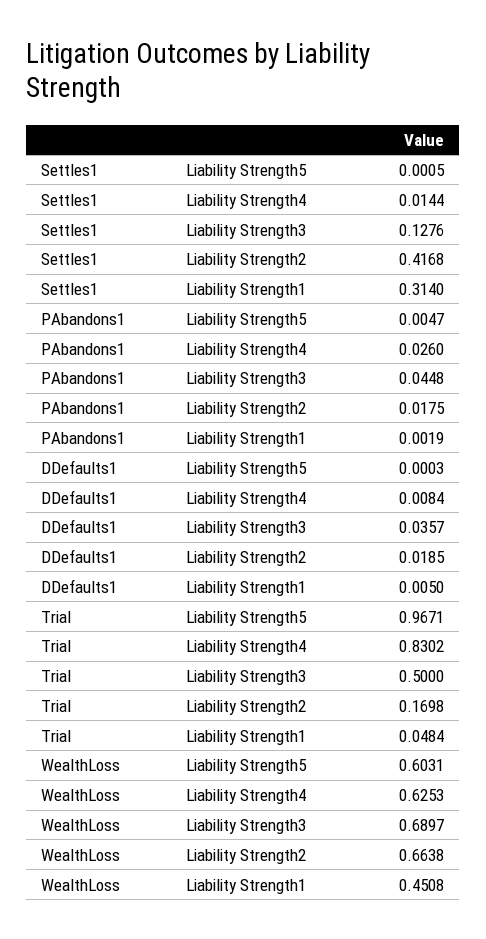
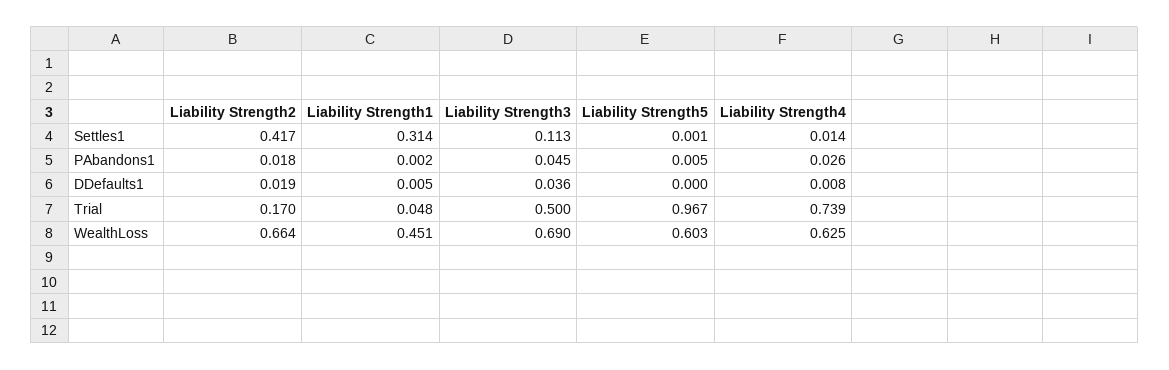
  {
    "Settles1": {
      "Liability Strength5": 0.0005,
      "Liability Strength4": 0.0144,
-     "Liability Strength3": 0.1276,
+     "Liability Strength3": 0.113,
      "Liability Strength2": 0.4168,
      "Liability Strength1": 0.314
    },
    "PAbandons1": {
      "Liability Strength5": 0.0047,
      "Liability Strength4": 0.026,
      "Liability Strength3": 0.0448,
      "Liability Strength2": 0.0175,
      "Liability Strength1": 0.0019
    },
    "DDefaults1": {
      "Liability Strength5": 0.0003,
      "Liability Strength4": 0.0084,
      "Liability Strength3": 0.0357,
      "Liability Strength2": 0.0185,
      "Liability Strength1": 0.005
    },
    "Trial": {
      "Liability Strength5": 0.9671,
-     "Liability Strength4": 0.8302,
+     "Liability Strength4": 0.739,
      "Liability Strength3": 0.5,
      "Liability Strength2": 0.1698,
      "Liability Strength1": 0.0484
    },
    "WealthLoss": {
      "Liability Strength5": 0.6031,
      "Liability Strength4": 0.6253,
      "Liability Strength3": 0.6897,
      "Liability Strength2": 0.6638,
      "Liability Strength1": 0.4508
    }
  }

